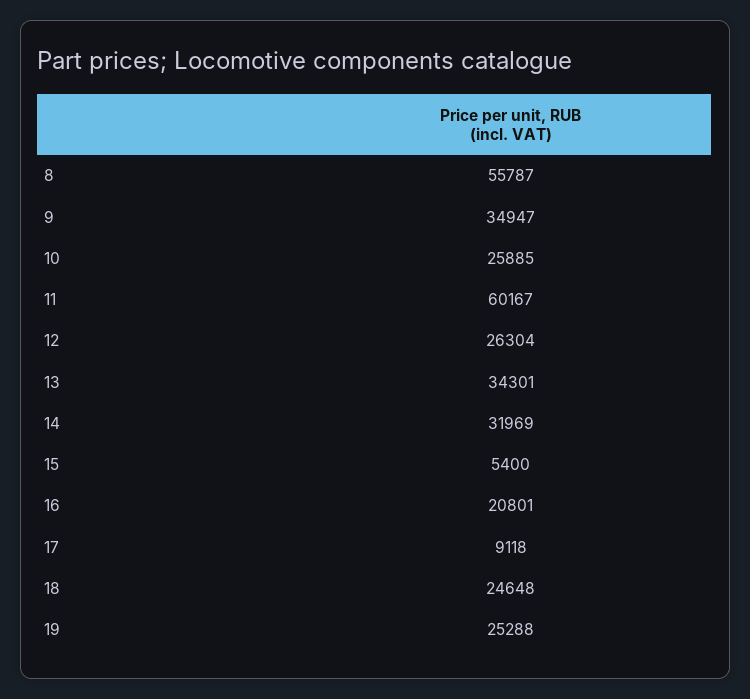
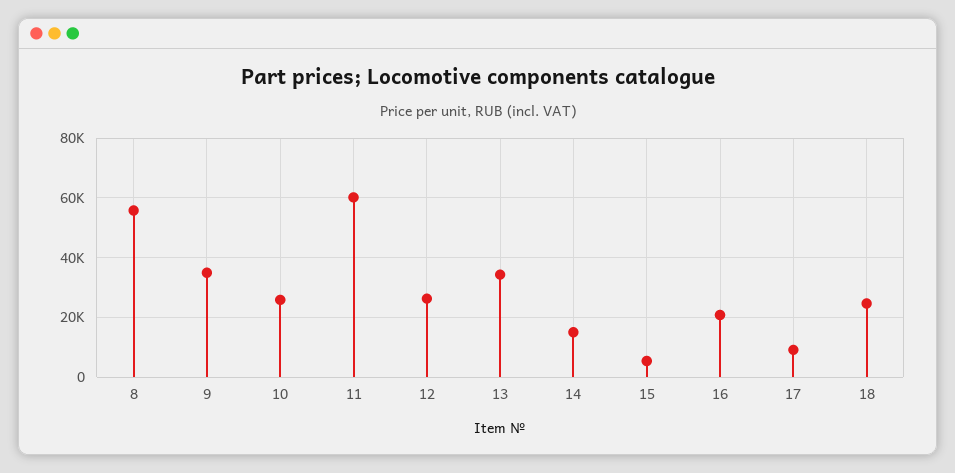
  {
    "8": 55787,
    "9": 34947,
    "10": 25885,
    "11": 60167,
    "12": 26304,
    "13": 34301,
-   "14": 31969,
+   "14": 15000,
    "15": 5400,
    "16": 20801,
    "17": 9118,
-   "18": 24648,
+   "18": 24648
-   "19": 25288
  }

